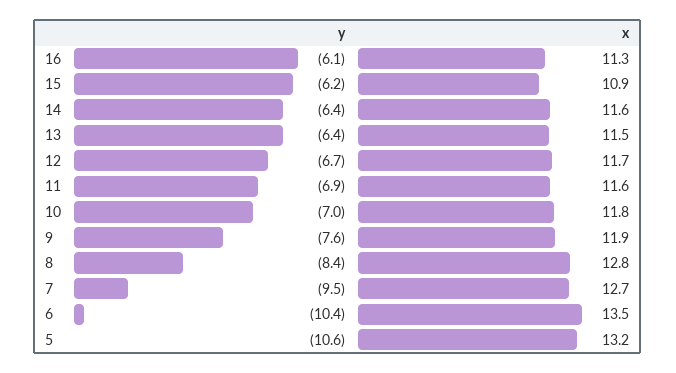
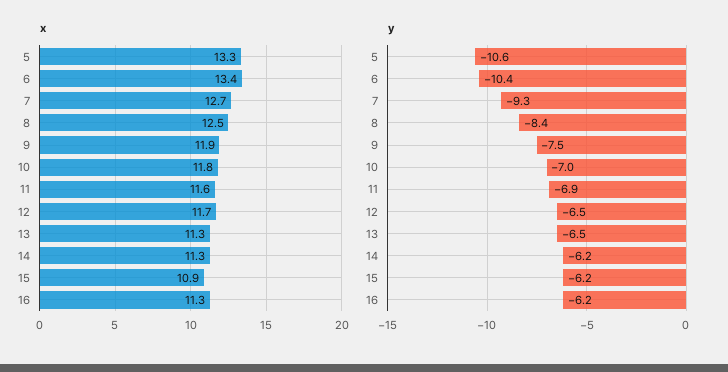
  {
    "y": {
-     "16": -6.1,
+     "16": -6.2,
      "15": -6.2,
-     "14": -6.4,
+     "14": -6.2,
-     "13": -6.4,
+     "13": -6.5,
-     "12": -6.7,
+     "12": -6.5,
      "11": -6.9,
      "10": -7,
-     "9": -7.6,
+     "9": -7.5,
      "8": -8.4,
-     "7": -9.5,
+     "7": -9.3,
      "6": -10.4,
      "5": -10.6
    },
    "x": {
      "16": 11.3,
      "15": 10.9,
-     "14": 11.6,
+     "14": 11.3,
-     "13": 11.5,
+     "13": 11.3,
      "12": 11.7,
      "11": 11.6,
      "10": 11.8,
      "9": 11.9,
-     "8": 12.8,
+     "8": 12.5,
      "7": 12.7,
-     "6": 13.5,
+     "6": 13.4,
-     "5": 13.2
+     "5": 13.3
    }
  }

